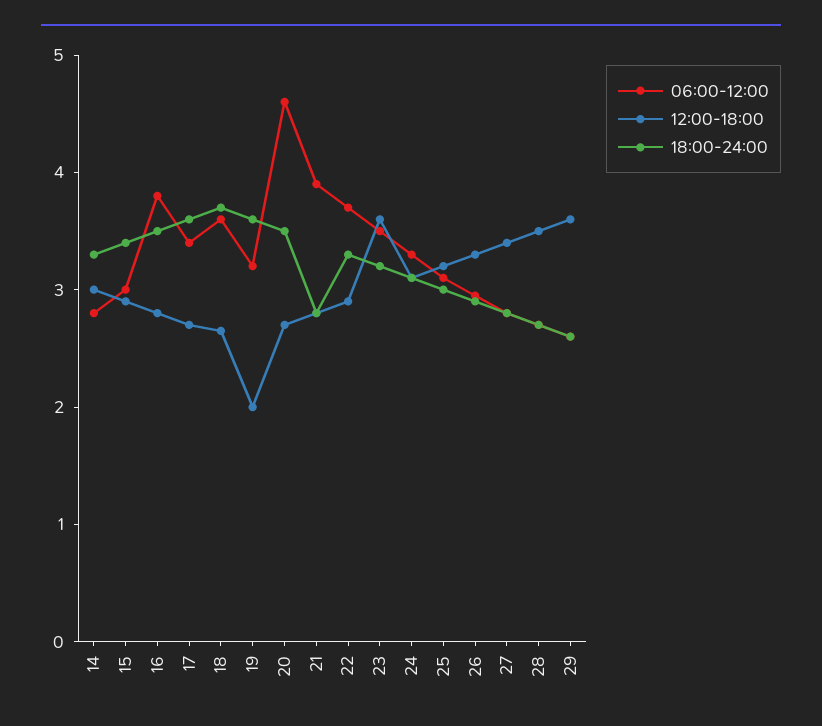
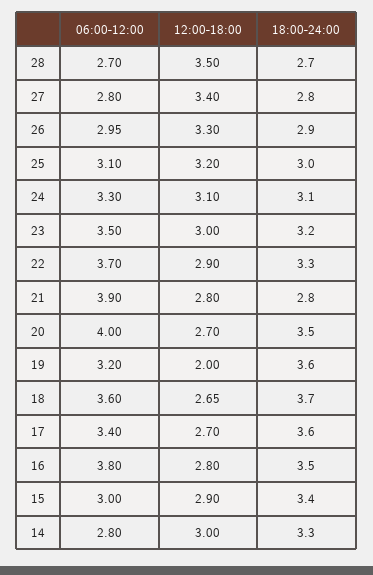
  {
    "06:00-12:00": {
      "14": 2.8,
      "15": 3,
      "16": 3.8,
      "17": 3.4,
      "18": 3.6,
      "19": 3.2,
-     "20": 4.6,
+     "20": 4,
      "21": 3.9,
      "22": 3.7,
      "23": 3.5,
      "24": 3.3,
      "25": 3.1,
      "26": 2.95,
      "27": 2.8,
-     "28": 2.7,
+     "28": 2.7
-     "29": 2.6
    },
    "12:00-18:00": {
      "14": 3,
      "15": 2.9,
      "16": 2.8,
      "17": 2.7,
      "18": 2.65,
      "19": 2,
      "20": 2.7,
      "21": 2.8,
      "22": 2.9,
-     "23": 3.6,
+     "23": 3,
      "24": 3.1,
      "25": 3.2,
      "26": 3.3,
      "27": 3.4,
-     "28": 3.5,
+     "28": 3.5
-     "29": 3.6
    },
    "18:00-24:00": {
      "14": 3.3,
      "15": 3.4,
      "16": 3.5,
      "17": 3.6,
      "18": 3.7,
      "19": 3.6,
      "20": 3.5,
      "21": 2.8,
      "22": 3.3,
      "23": 3.2,
      "24": 3.1,
      "25": 3,
      "26": 2.9,
      "27": 2.8,
-     "28": 2.7,
+     "28": 2.7
-     "29": 2.6
    }
  }

